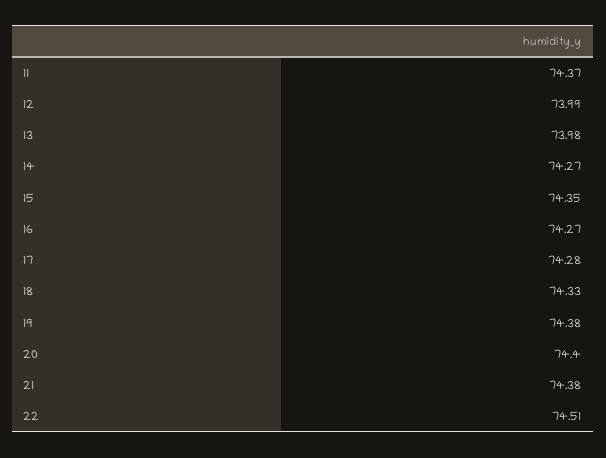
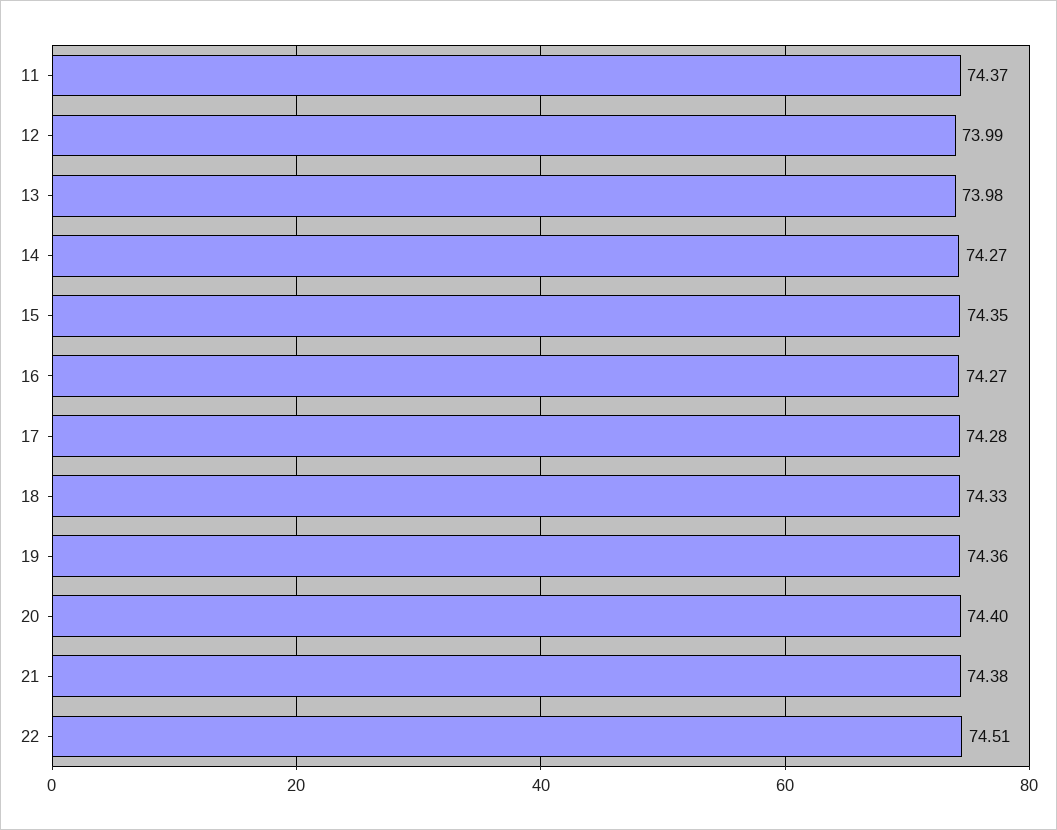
  {
    "11": 74.37,
    "12": 73.99,
    "13": 73.98,
    "14": 74.27,
    "15": 74.35,
    "16": 74.27,
    "17": 74.28,
    "18": 74.33,
-   "19": 74.38,
+   "19": 74.36,
    "20": 74.4,
    "21": 74.38,
    "22": 74.51
  }

